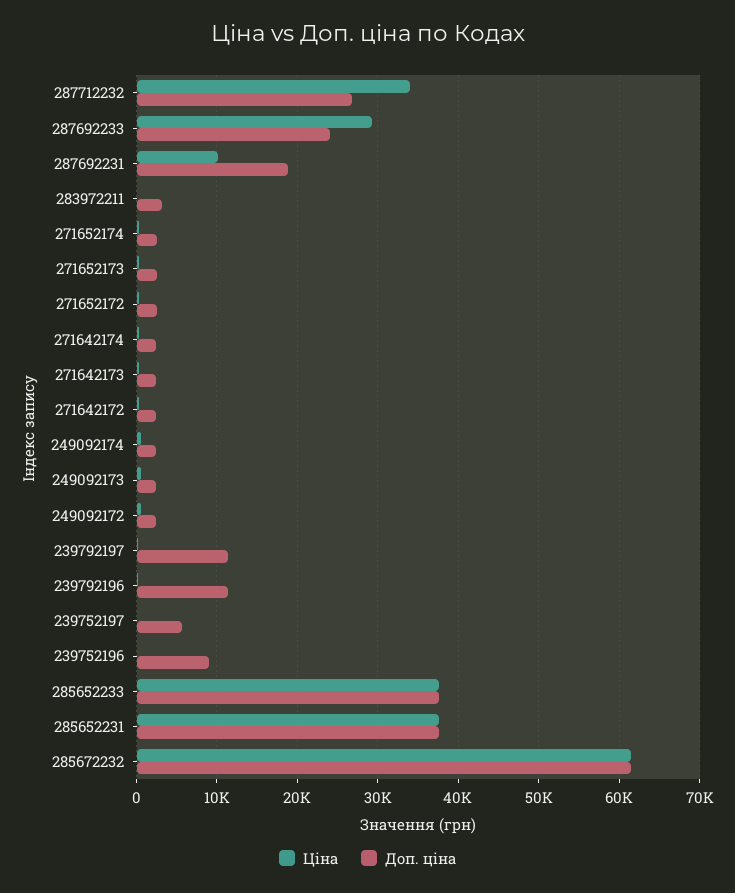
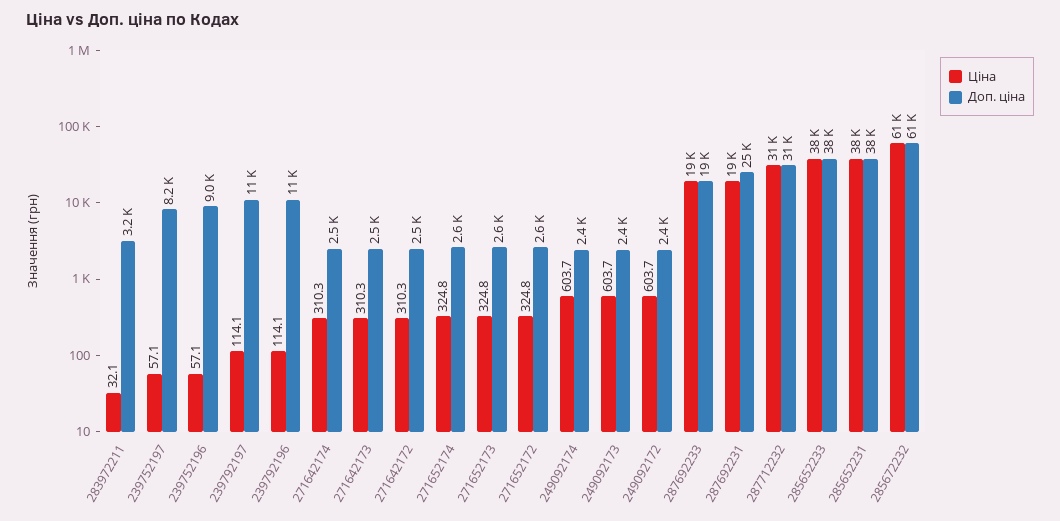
  {
    "Ціна": {
-     "287712232": 34000,
+     "287712232": 31000,
-     "287692233": 29000,
+     "287692233": 19000,
-     "287692231": 10000,
+     "287692231": 19000,
      "283972211": 32.1,
      "271652174": 324.8,
      "271652173": 324.8,
      "271652172": 324.8,
      "271642174": 310.3,
      "271642173": 310.3,
      "271642172": 310.3,
      "249092174": 603.7,
      "249092173": 603.7,
      "249092172": 603.7,
      "239792197": 114.1,
      "239792196": 114.1,
      "239752197": 57.1,
      "239752196": 57.1,
      "285652233": 38000,
      "285652231": 38000,
      "285672232": 61000
    },
    "Доп. ціна": {
-     "287712232": 27000,
+     "287712232": 31000,
-     "287692233": 24000,
+     "287692233": 19000,
-     "287692231": 19000,
+     "287692231": 25000,
      "283972211": 3200,
      "271652174": 2600,
      "271652173": 2600,
      "271652172": 2600,
      "271642174": 2500,
      "271642173": 2500,
      "271642172": 2500,
      "249092174": 2400,
      "249092173": 2400,
      "249092172": 2400,
      "239792197": 11000,
      "239792196": 11000,
-     "239752197": 6000,
+     "239752197": 8200,
      "239752196": 9000,
      "285652233": 38000,
      "285652231": 38000,
      "285672232": 61000
    }
  }

